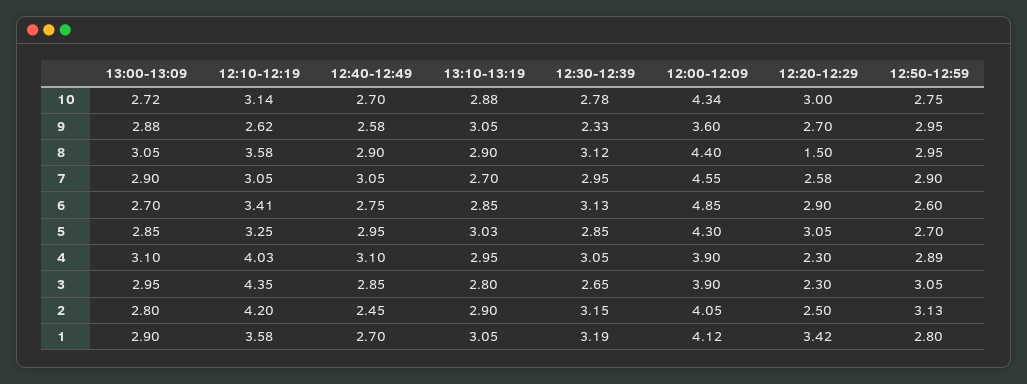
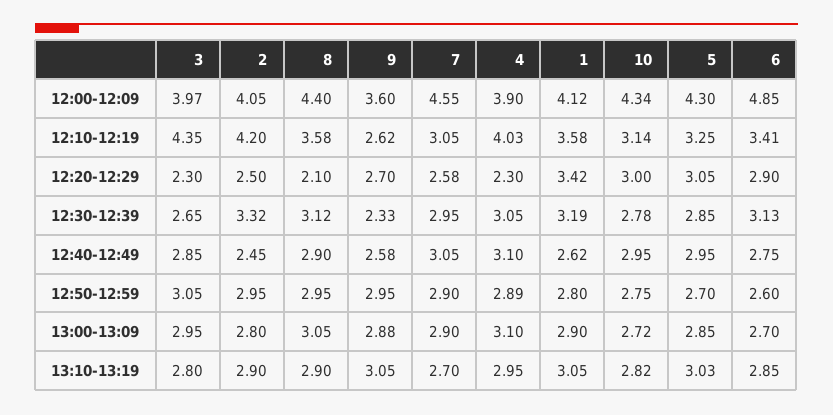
  {
    "13:00-13:09": {
      "10": 2.72,
      "9": 2.88,
      "8": 3.05,
      "7": 2.9,
      "6": 2.7,
      "5": 2.85,
      "4": 3.1,
      "3": 2.95,
      "2": 2.8,
      "1": 2.9
    },
    "12:10-12:19": {
      "10": 3.14,
      "9": 2.62,
      "8": 3.58,
      "7": 3.05,
      "6": 3.41,
      "5": 3.25,
      "4": 4.03,
      "3": 4.35,
      "2": 4.2,
      "1": 3.58
    },
    "12:40-12:49": {
-     "10": 2.7,
+     "10": 2.95,
      "9": 2.58,
      "8": 2.9,
      "7": 3.05,
      "6": 2.75,
      "5": 2.95,
      "4": 3.1,
      "3": 2.85,
      "2": 2.45,
-     "1": 2.7
+     "1": 2.62
    },
    "13:10-13:19": {
-     "10": 2.88,
+     "10": 2.82,
      "9": 3.05,
      "8": 2.9,
      "7": 2.7,
      "6": 2.85,
      "5": 3.03,
      "4": 2.95,
      "3": 2.8,
      "2": 2.9,
      "1": 3.05
    },
    "12:30-12:39": {
      "10": 2.78,
      "9": 2.33,
      "8": 3.12,
      "7": 2.95,
      "6": 3.13,
      "5": 2.85,
      "4": 3.05,
      "3": 2.65,
-     "2": 3.15,
+     "2": 3.32,
      "1": 3.19
    },
    "12:00-12:09": {
      "10": 4.34,
      "9": 3.6,
      "8": 4.4,
      "7": 4.55,
      "6": 4.85,
      "5": 4.3,
      "4": 3.9,
-     "3": 3.9,
+     "3": 3.97,
      "2": 4.05,
      "1": 4.12
    },
    "12:20-12:29": {
      "10": 3,
      "9": 2.7,
-     "8": 1.5,
+     "8": 2.1,
      "7": 2.58,
      "6": 2.9,
      "5": 3.05,
      "4": 2.3,
      "3": 2.3,
      "2": 2.5,
      "1": 3.42
    },
    "12:50-12:59": {
      "10": 2.75,
      "9": 2.95,
      "8": 2.95,
      "7": 2.9,
      "6": 2.6,
      "5": 2.7,
      "4": 2.89,
      "3": 3.05,
-     "2": 3.13,
+     "2": 2.95,
      "1": 2.8
    }
  }

